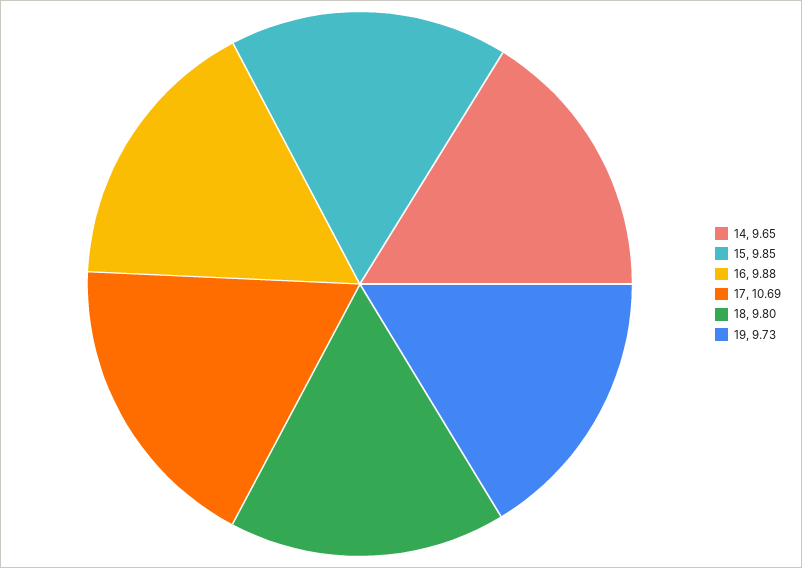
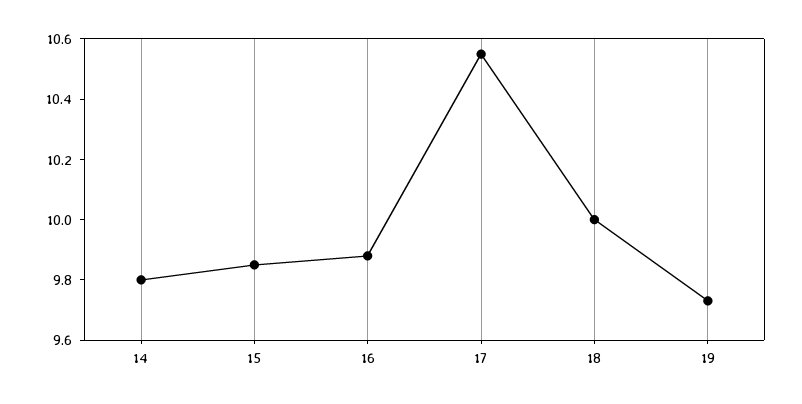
  {
-   "14": 9.65,
+   "14": 9.8,
    "15": 9.85,
    "16": 9.88,
-   "17": 10.69,
+   "17": 10.55,
-   "18": 9.8,
+   "18": 10,
    "19": 9.73
  }

